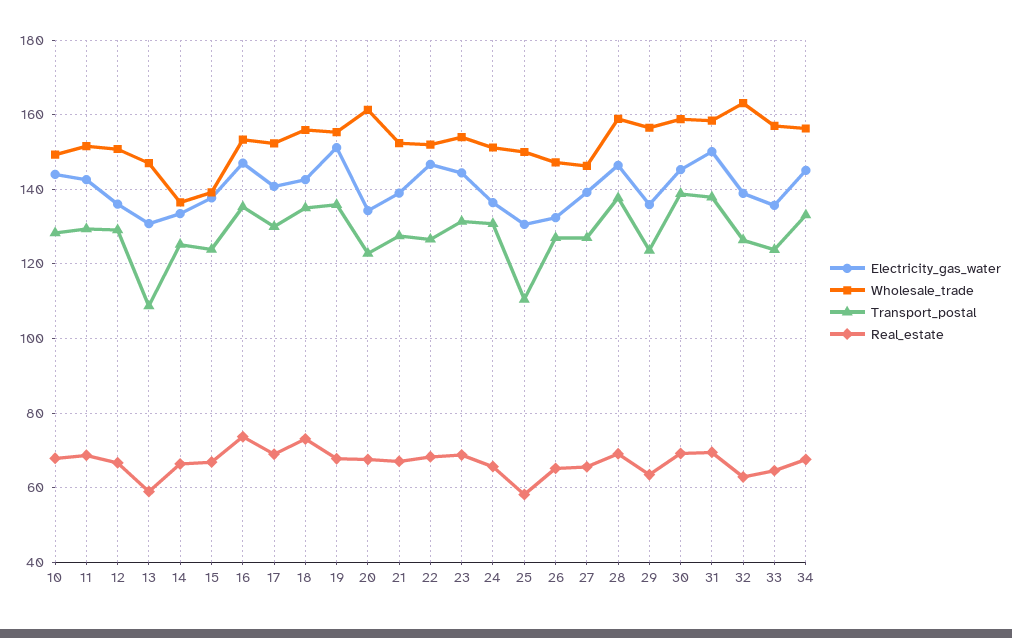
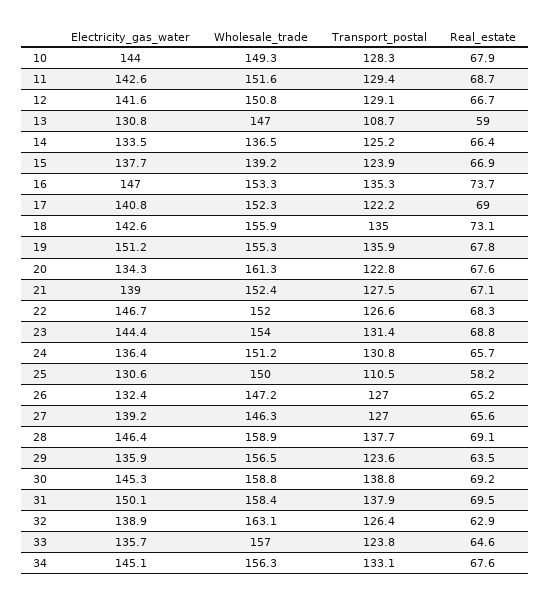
  {
    "Electricity_gas_water": {
      "10": 144,
      "11": 142.6,
-     "12": 136,
+     "12": 141.6,
      "13": 130.8,
      "14": 133.5,
      "15": 137.7,
      "16": 147,
      "17": 140.8,
      "18": 142.6,
      "19": 151.2,
      "20": 134.3,
      "21": 139,
      "22": 146.7,
      "23": 144.4,
      "24": 136.4,
      "25": 130.6,
      "26": 132.4,
      "27": 139.2,
      "28": 146.4,
      "29": 135.9,
      "30": 145.3,
      "31": 150.1,
      "32": 138.9,
      "33": 135.7,
      "34": 145.1
    },
    "Wholesale_trade": {
      "10": 149.3,
      "11": 151.6,
      "12": 150.8,
      "13": 147,
      "14": 136.5,
      "15": 139.2,
      "16": 153.3,
      "17": 152.3,
      "18": 155.9,
      "19": 155.3,
      "20": 161.3,
      "21": 152.4,
      "22": 152,
      "23": 154,
      "24": 151.2,
      "25": 150,
      "26": 147.2,
      "27": 146.3,
      "28": 158.9,
      "29": 156.5,
      "30": 158.8,
      "31": 158.4,
      "32": 163.1,
      "33": 157,
      "34": 156.3
    },
    "Transport_postal": {
      "10": 128.3,
      "11": 129.4,
      "12": 129.1,
      "13": 108.7,
      "14": 125.2,
      "15": 123.9,
      "16": 135.3,
-     "17": 130,
+     "17": 122.2,
      "18": 135,
      "19": 135.9,
      "20": 122.8,
      "21": 127.5,
      "22": 126.6,
      "23": 131.4,
      "24": 130.8,
      "25": 110.5,
      "26": 127,
      "27": 127,
      "28": 137.7,
      "29": 123.6,
      "30": 138.8,
      "31": 137.9,
      "32": 126.4,
      "33": 123.8,
      "34": 133.1
    },
    "Real_estate": {
      "10": 67.9,
      "11": 68.7,
      "12": 66.7,
      "13": 59,
      "14": 66.4,
      "15": 66.9,
      "16": 73.7,
      "17": 69,
      "18": 73.1,
      "19": 67.8,
      "20": 67.6,
      "21": 67.1,
      "22": 68.3,
      "23": 68.8,
      "24": 65.7,
      "25": 58.2,
      "26": 65.2,
      "27": 65.6,
      "28": 69.1,
      "29": 63.5,
      "30": 69.2,
      "31": 69.5,
      "32": 62.9,
      "33": 64.6,
      "34": 67.6
    }
  }

